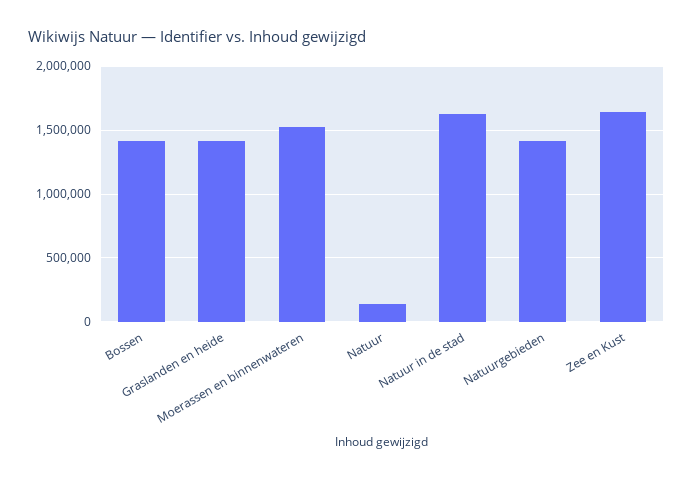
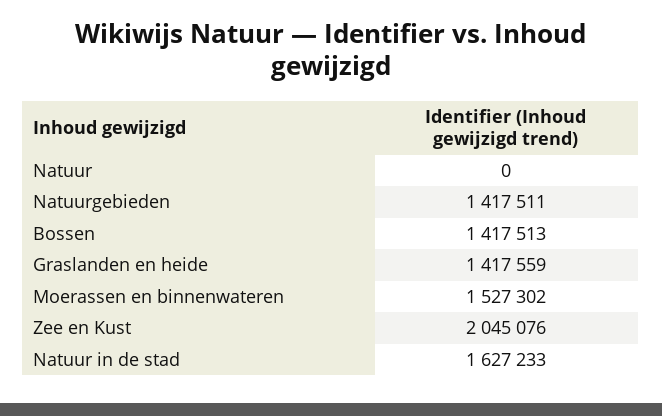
  {
    "Bossen": 1417513,
    "Graslanden en heide": 1417559,
    "Moerassen en binnenwateren": 1527302,
-   "Natuur": 150000,
+   "Natuur": 0,
    "Natuur in de stad": 1627233,
    "Natuurgebieden": 1417511,
-   "Zee en Kust": 1650000
+   "Zee en Kust": 2045076
  }

